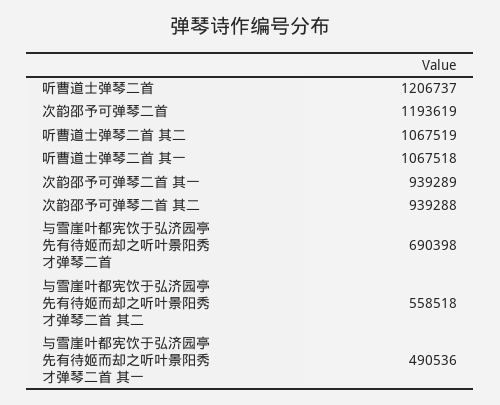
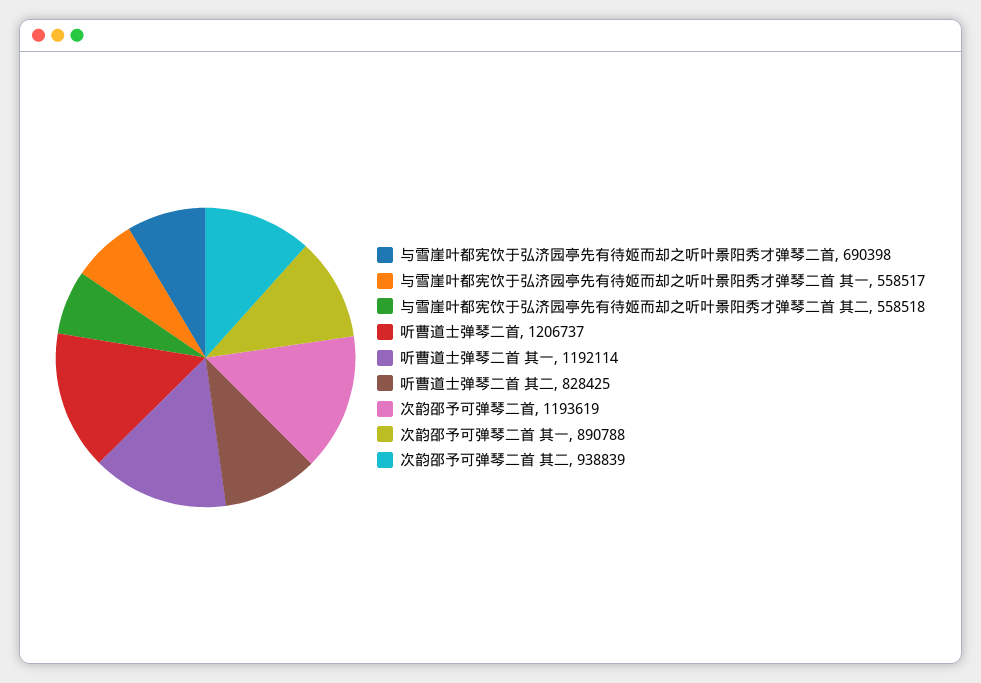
  {
    "听曹道士弹琴二首": 1206737,
    "次韵邵予可弹琴二首": 1193619,
-   "听曹道士弹琴二首 其二": 1067519,
+   "听曹道士弹琴二首 其二": 828425,
-   "听曹道士弹琴二首 其一": 1067518,
+   "听曹道士弹琴二首 其一": 1192114,
-   "次韵邵予可弹琴二首 其一": 939289,
+   "次韵邵予可弹琴二首 其一": 890788,
-   "次韵邵予可弹琴二首 其二": 939288,
+   "次韵邵予可弹琴二首 其二": 938839,
    "与雪崖叶都宪饮于弘济园亭先有待姬而却之听叶景阳秀才弹琴二首": 690398,
    "与雪崖叶都宪饮于弘济园亭先有待姬而却之听叶景阳秀才弹琴二首 其二": 558518,
-   "与雪崖叶都宪饮于弘济园亭先有待姬而却之听叶景阳秀才弹琴二首 其一": 490536
+   "与雪崖叶都宪饮于弘济园亭先有待姬而却之听叶景阳秀才弹琴二首 其一": 558517
  }

